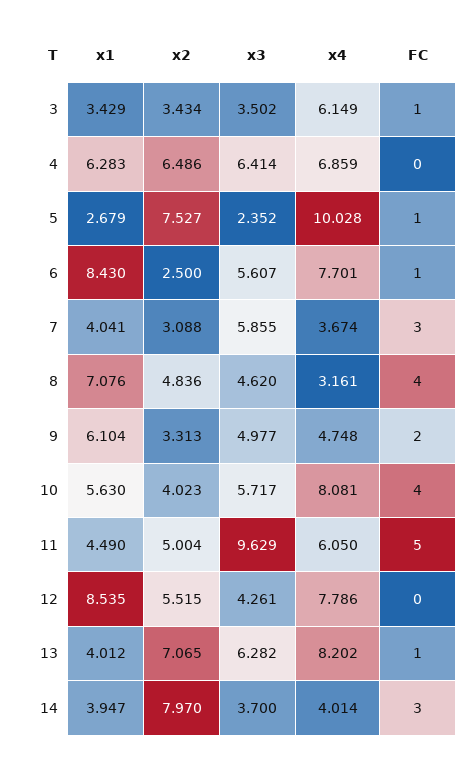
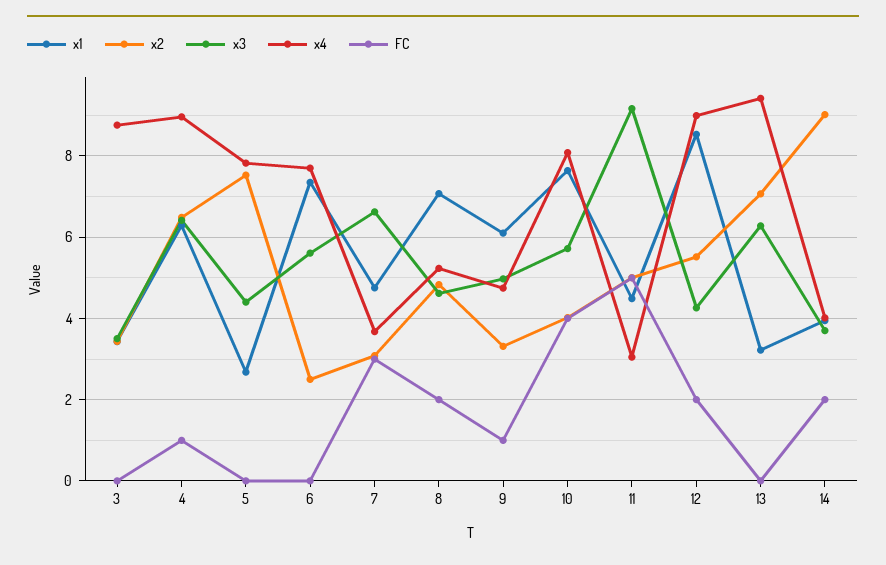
  {
    "x1": {
      "3": 3.429,
      "4": 6.283,
      "5": 2.679,
-     "6": 8.43,
+     "6": 7.4,
-     "7": 4.041,
+     "7": 4.8,
      "8": 7.076,
      "9": 6.104,
-     "10": 5.63,
+     "10": 7.6,
      "11": 4.49,
      "12": 8.535,
-     "13": 4.012,
+     "13": 3.2,
      "14": 3.947
    },
    "x2": {
      "3": 3.434,
      "4": 6.486,
      "5": 7.527,
      "6": 2.5,
      "7": 3.088,
      "8": 4.836,
      "9": 3.313,
      "10": 4.023,
      "11": 5.004,
      "12": 5.515,
      "13": 7.065,
-     "14": 7.97
+     "14": 9
    },
    "x3": {
      "3": 3.502,
      "4": 6.414,
-     "5": 2.352,
+     "5": 4.4,
      "6": 5.607,
-     "7": 5.855,
+     "7": 6.6,
      "8": 4.62,
      "9": 4.977,
      "10": 5.717,
-     "11": 9.629,
+     "11": 9.2,
      "12": 4.261,
      "13": 6.282,
      "14": 3.7
    },
    "x4": {
-     "3": 6.149,
+     "3": 8.8,
-     "4": 6.859,
+     "4": 9,
-     "5": 10.028,
+     "5": 7.8,
      "6": 7.701,
      "7": 3.674,
-     "8": 3.161,
+     "8": 5.2,
      "9": 4.748,
      "10": 8.081,
-     "11": 6.05,
+     "11": 3,
-     "12": 7.786,
+     "12": 9,
-     "13": 8.202,
+     "13": 9.4,
      "14": 4.014
    },
    "FC": {
-     "3": 1,
+     "3": 0,
-     "4": 0,
+     "4": 1,
-     "5": 1,
+     "5": 0,
-     "6": 1,
+     "6": 0,
      "7": 3,
-     "8": 4,
+     "8": 2,
-     "9": 2,
+     "9": 1,
      "10": 4,
      "11": 5,
-     "12": 0,
+     "12": 2,
-     "13": 1,
+     "13": 0,
-     "14": 3
+     "14": 2
    }
  }

